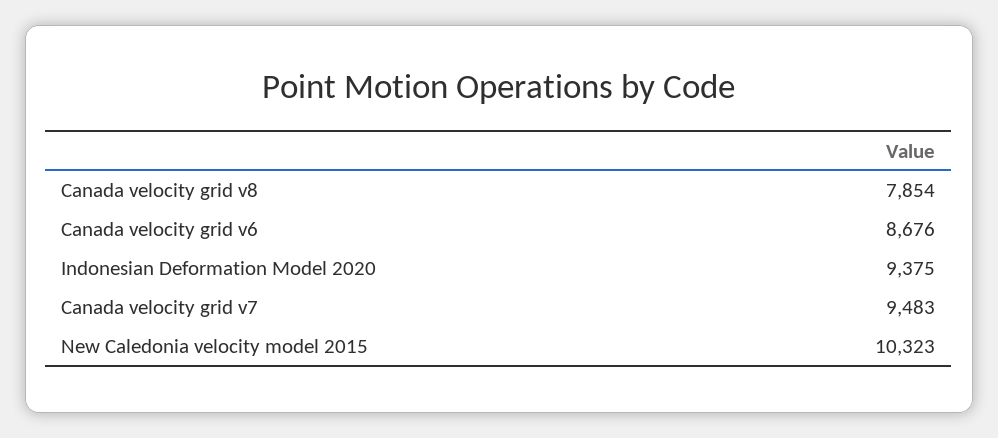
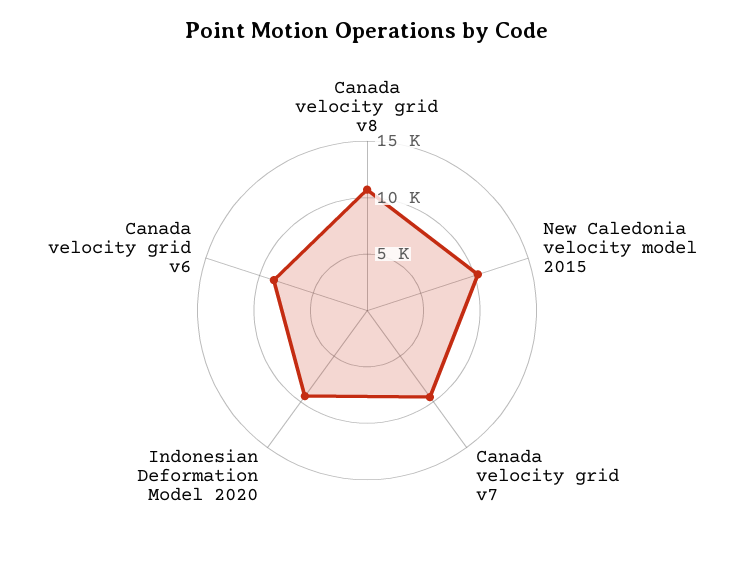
  {
-   "Canada velocity grid v8": 7854,
+   "Canada velocity grid v8": 11000,
    "Canada velocity grid v6": 8676,
    "Indonesian Deformation Model 2020": 9375,
    "Canada velocity grid v7": 9483,
    "New Caledonia velocity model 2015": 10323
  }

